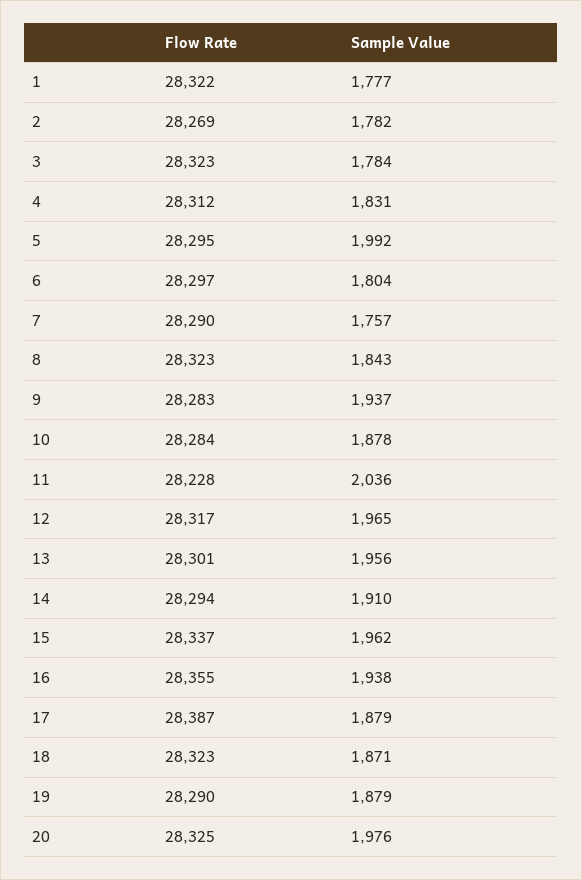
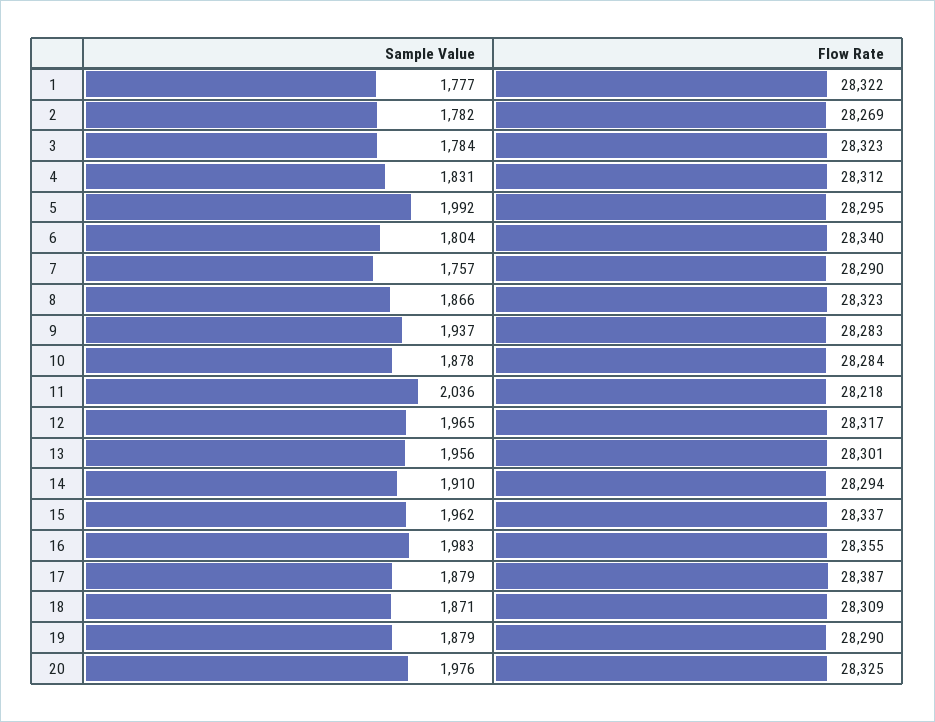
  {
    "Flow Rate": {
      "1": 28322,
      "2": 28269,
      "3": 28323,
      "4": 28312,
      "5": 28295,
-     "6": 28297,
+     "6": 28340,
      "7": 28290,
      "8": 28323,
      "9": 28283,
      "10": 28284,
-     "11": 28228,
+     "11": 28218,
      "12": 28317,
      "13": 28301,
      "14": 28294,
      "15": 28337,
      "16": 28355,
      "17": 28387,
-     "18": 28323,
+     "18": 28309,
      "19": 28290,
      "20": 28325
    },
    "Sample Value": {
      "1": 1777,
      "2": 1782,
      "3": 1784,
      "4": 1831,
      "5": 1992,
      "6": 1804,
      "7": 1757,
-     "8": 1843,
+     "8": 1866,
      "9": 1937,
      "10": 1878,
      "11": 2036,
      "12": 1965,
      "13": 1956,
      "14": 1910,
      "15": 1962,
-     "16": 1938,
+     "16": 1983,
      "17": 1879,
      "18": 1871,
      "19": 1879,
      "20": 1976
    }
  }

